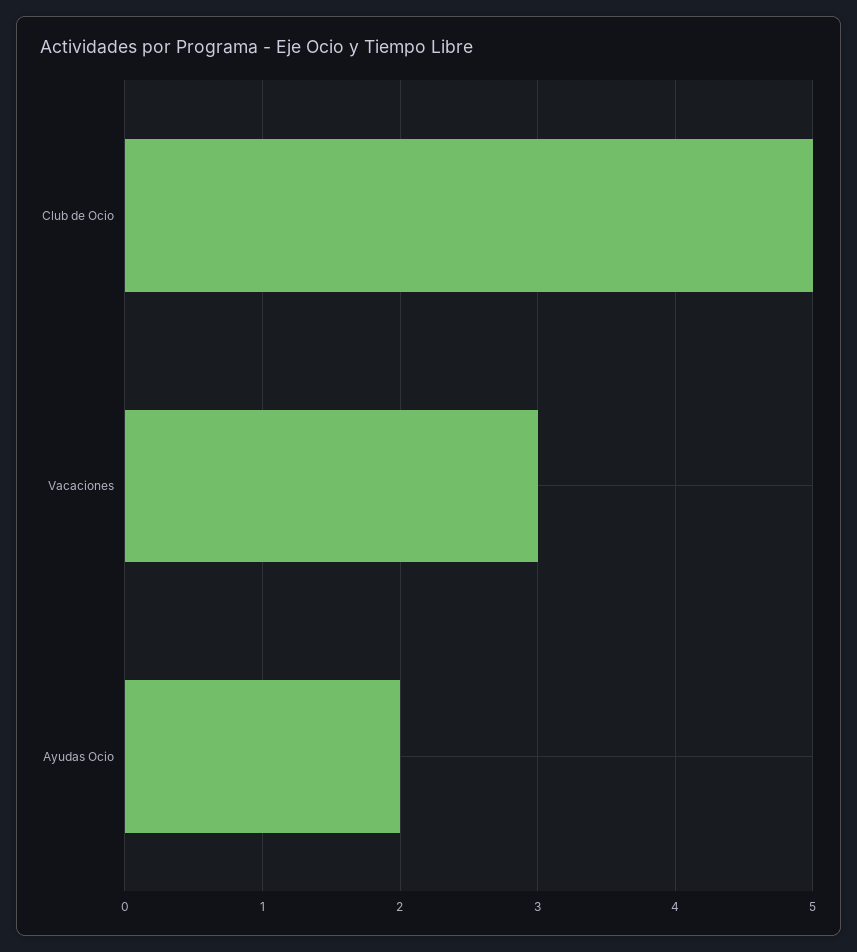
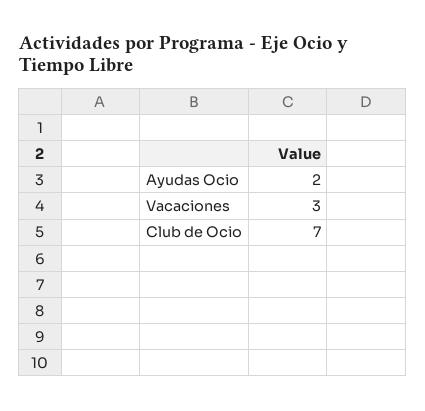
  {
-   "Club de Ocio": 5,
+   "Club de Ocio": 7,
    "Vacaciones": 3,
    "Ayudas Ocio": 2
  }

